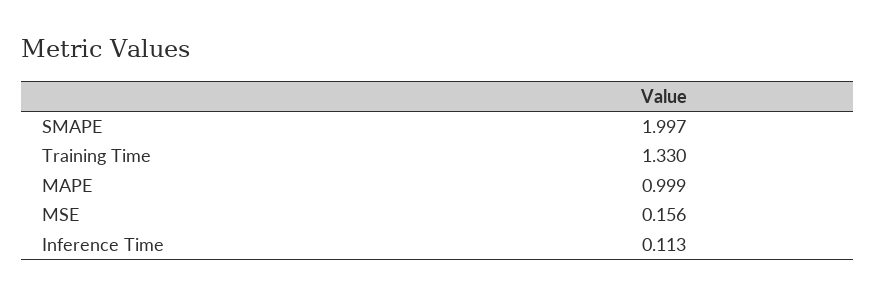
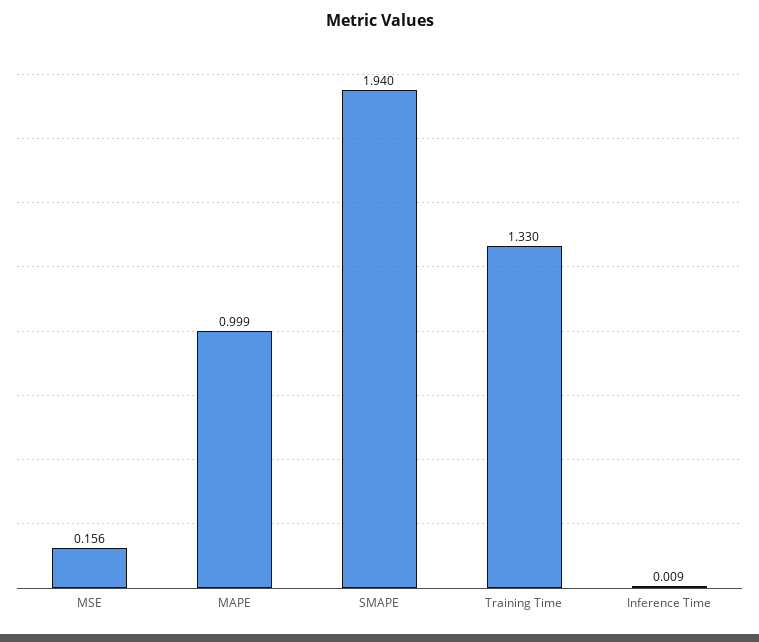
  {
-   "SMAPE": 1.997,
+   "SMAPE": 1.94,
    "Training Time": 1.33,
    "MAPE": 0.999,
    "MSE": 0.156,
-   "Inference Time": 0.113
+   "Inference Time": 0.009
  }

